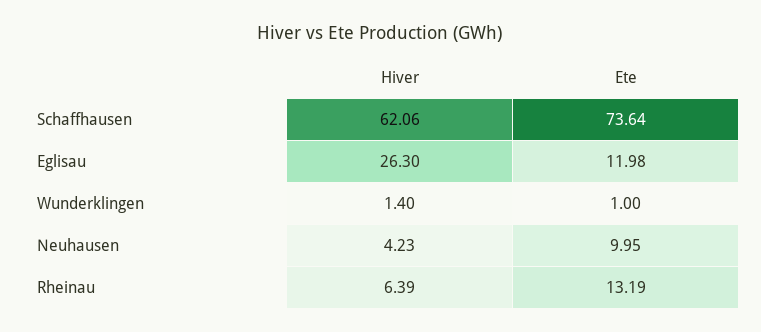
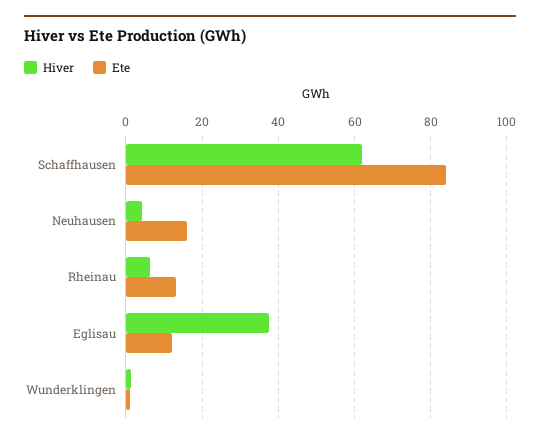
  {
    "Hiver": {
      "Schaffhausen": 62.06,
-     "Eglisau": 26.3,
+     "Eglisau": 38,
      "Wunderklingen": 1.4,
      "Neuhausen": 4.23,
      "Rheinau": 6.39
    },
    "Ete": {
-     "Schaffhausen": 73.64,
+     "Schaffhausen": 84,
      "Eglisau": 11.98,
      "Wunderklingen": 1,
-     "Neuhausen": 9.95,
+     "Neuhausen": 16,
      "Rheinau": 13.19
    }
  }

